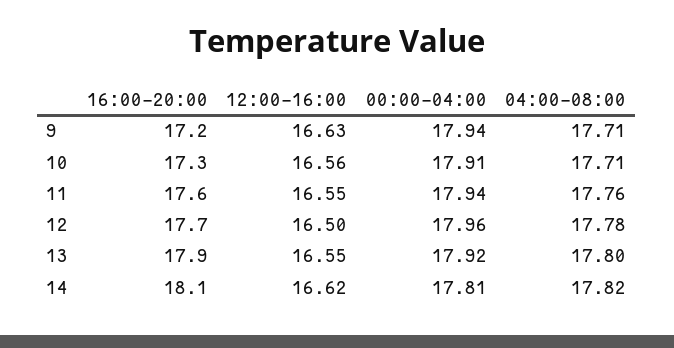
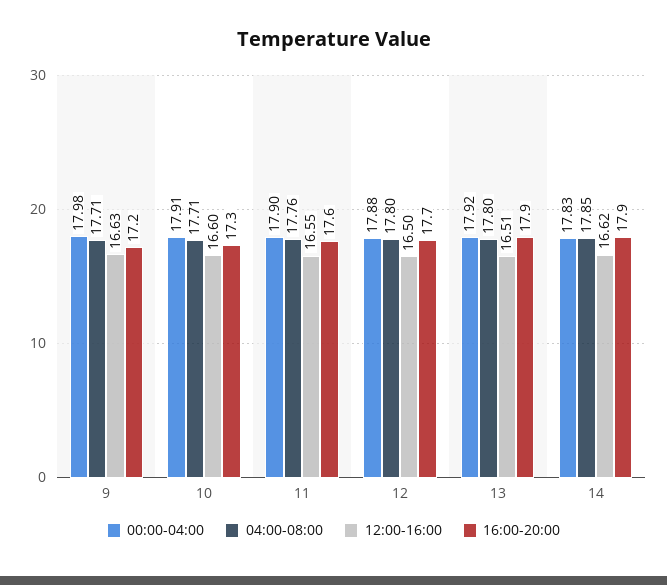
  {
    "16:00-20:00": {
      "9": 17.2,
      "10": 17.3,
      "11": 17.6,
      "12": 17.7,
      "13": 17.9,
-     "14": 18.1
+     "14": 17.9
    },
    "12:00-16:00": {
      "9": 16.63,
-     "10": 16.56,
+     "10": 16.6,
      "11": 16.55,
      "12": 16.5,
-     "13": 16.55,
+     "13": 16.51,
      "14": 16.62
    },
    "00:00-04:00": {
-     "9": 17.94,
+     "9": 17.98,
      "10": 17.91,
-     "11": 17.94,
+     "11": 17.9,
-     "12": 17.96,
+     "12": 17.88,
      "13": 17.92,
-     "14": 17.81
+     "14": 17.83
    },
    "04:00-08:00": {
      "9": 17.71,
      "10": 17.71,
      "11": 17.76,
-     "12": 17.78,
+     "12": 17.8,
      "13": 17.8,
-     "14": 17.82
+     "14": 17.85
    }
  }

